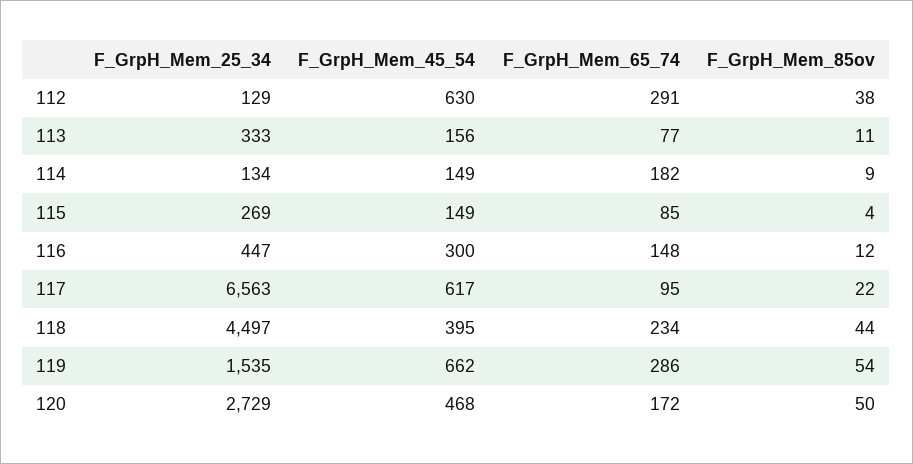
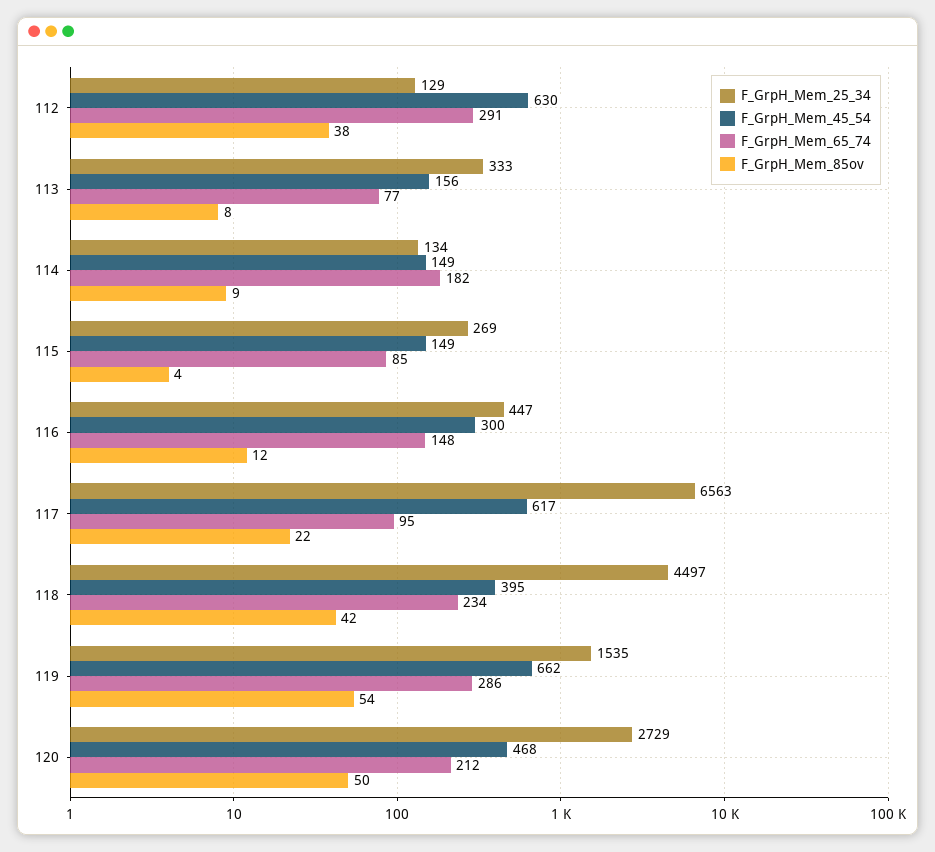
  {
    "F_GrpH_Mem_25_34": {
      "112": 129,
      "113": 333,
      "114": 134,
      "115": 269,
      "116": 447,
      "117": 6563,
      "118": 4497,
      "119": 1535,
      "120": 2729
    },
    "F_GrpH_Mem_45_54": {
      "112": 630,
      "113": 156,
      "114": 149,
      "115": 149,
      "116": 300,
      "117": 617,
      "118": 395,
      "119": 662,
      "120": 468
    },
    "F_GrpH_Mem_65_74": {
      "112": 291,
      "113": 77,
      "114": 182,
      "115": 85,
      "116": 148,
      "117": 95,
      "118": 234,
      "119": 286,
-     "120": 172
+     "120": 212
    },
    "F_GrpH_Mem_85ov": {
      "112": 38,
-     "113": 11,
+     "113": 8,
      "114": 9,
      "115": 4,
      "116": 12,
      "117": 22,
-     "118": 44,
+     "118": 42,
      "119": 54,
      "120": 50
    }
  }

